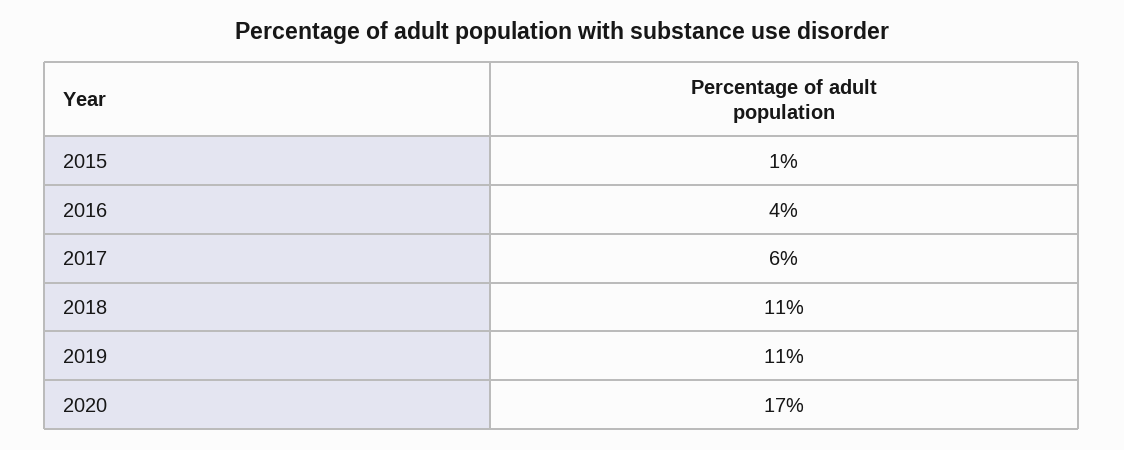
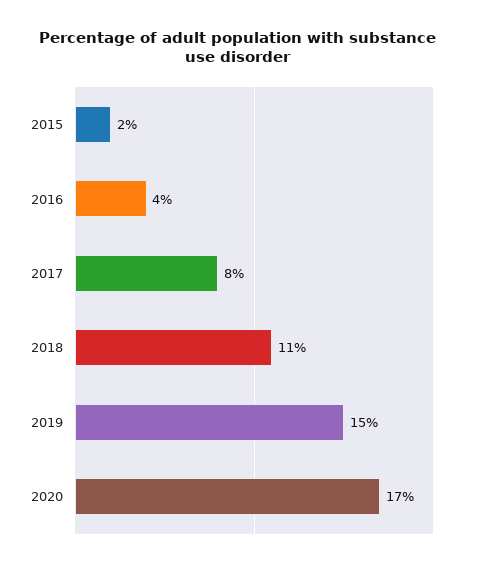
  {
-   "2015": 1,
+   "2015": 2,
    "2016": 4,
-   "2017": 6,
+   "2017": 8,
    "2018": 11,
-   "2019": 11,
+   "2019": 15,
    "2020": 17
  }

